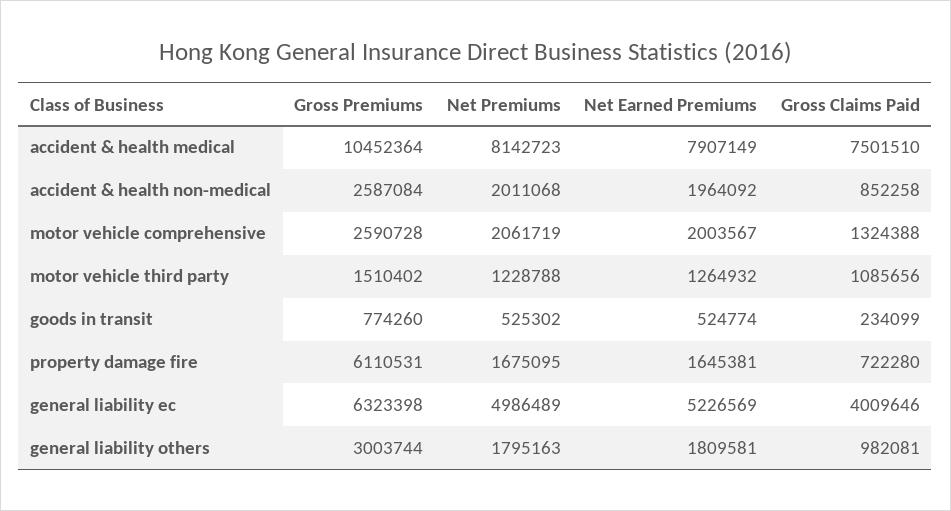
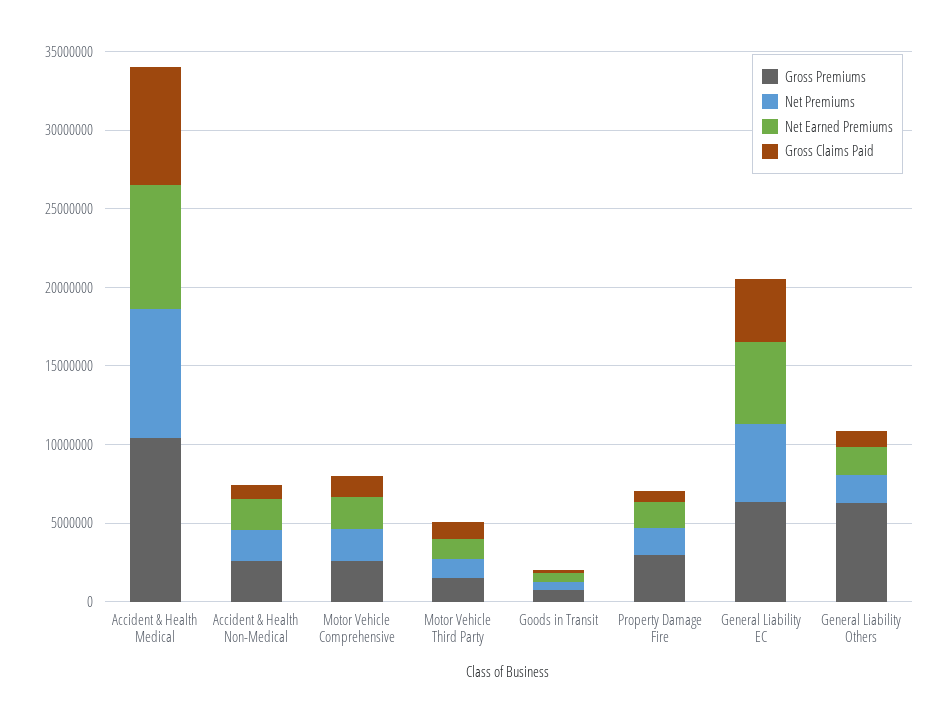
  {
    "Gross Premiums": {
      "accident & health medical": 10452364,
      "accident & health non-medical": 2587084,
      "motor vehicle comprehensive": 2590728,
      "motor vehicle third party": 1510402,
      "goods in transit": 774260,
-     "property damage fire": 6110531,
+     "property damage fire": 3000000,
      "general liability ec": 6323398,
-     "general liability others": 3003744
+     "general liability others": 6000000
    },
    "Net Premiums": {
      "accident & health medical": 8142723,
      "accident & health non-medical": 2011068,
      "motor vehicle comprehensive": 2061719,
      "motor vehicle third party": 1228788,
      "goods in transit": 525302,
      "property damage fire": 1675095,
      "general liability ec": 4986489,
      "general liability others": 1795163
    },
    "Net Earned Premiums": {
      "accident & health medical": 7907149,
      "accident & health non-medical": 1964092,
      "motor vehicle comprehensive": 2003567,
      "motor vehicle third party": 1264932,
      "goods in transit": 524774,
      "property damage fire": 1645381,
      "general liability ec": 5226569,
      "general liability others": 1809581
    },
    "Gross Claims Paid": {
      "accident & health medical": 7501510,
      "accident & health non-medical": 852258,
      "motor vehicle comprehensive": 1324388,
      "motor vehicle third party": 1085656,
      "goods in transit": 234099,
      "property damage fire": 722280,
      "general liability ec": 4009646,
      "general liability others": 982081
    }
  }

